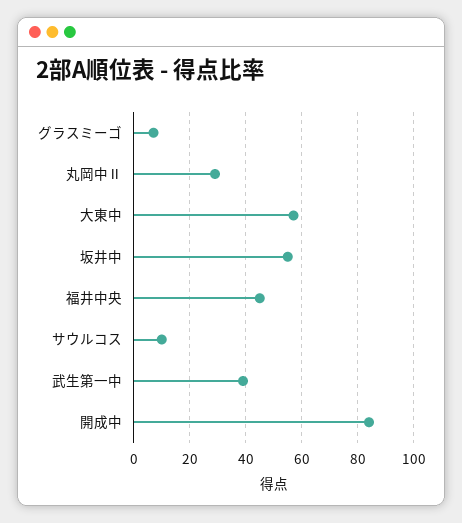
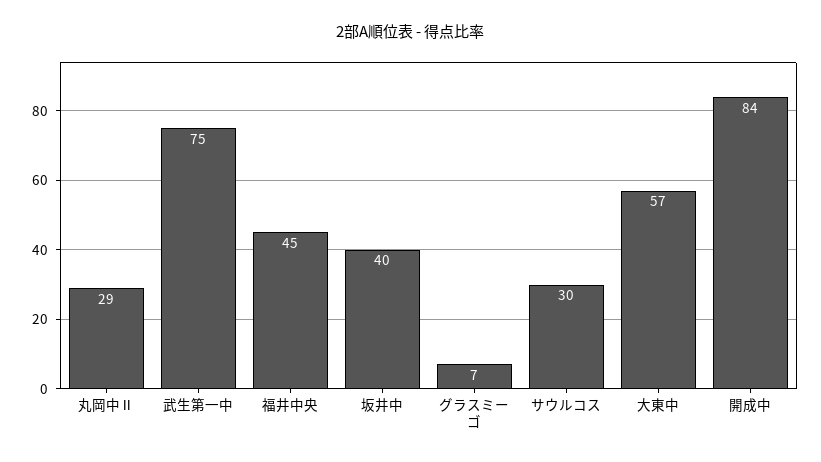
  {
    "グラスミーゴ": 7,
    "丸岡中Ⅱ": 29,
    "大東中": 57,
-   "坂井中": 55,
+   "坂井中": 40,
    "福井中央": 45,
-   "サウルコス": 10,
+   "サウルコス": 30,
-   "武生第一中": 40,
+   "武生第一中": 75,
    "開成中": 84
  }

